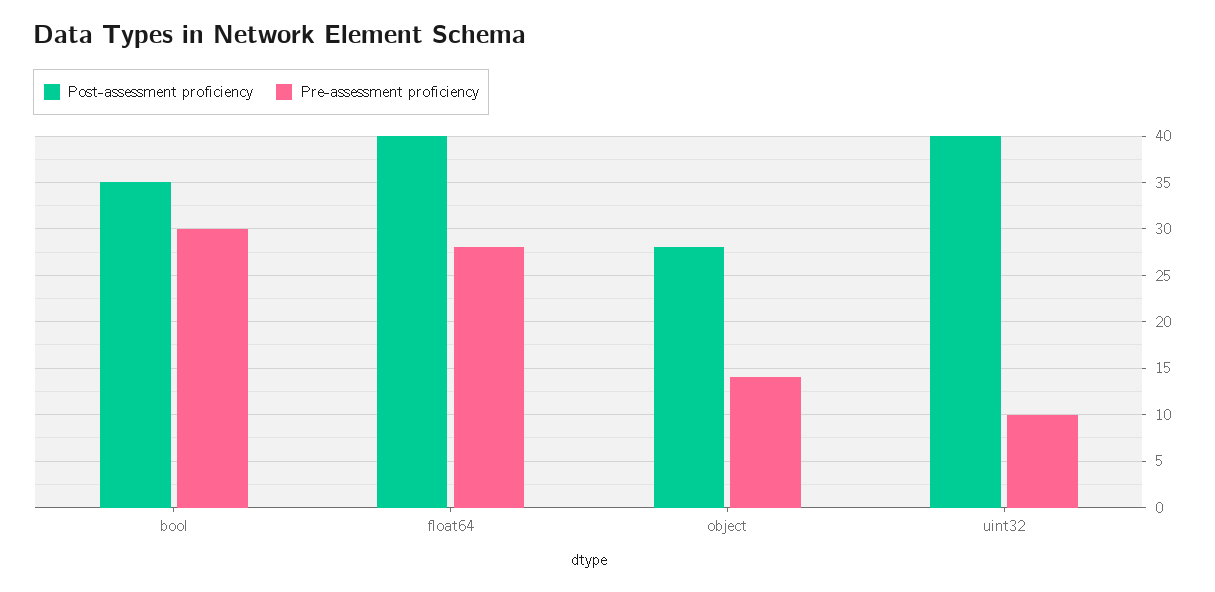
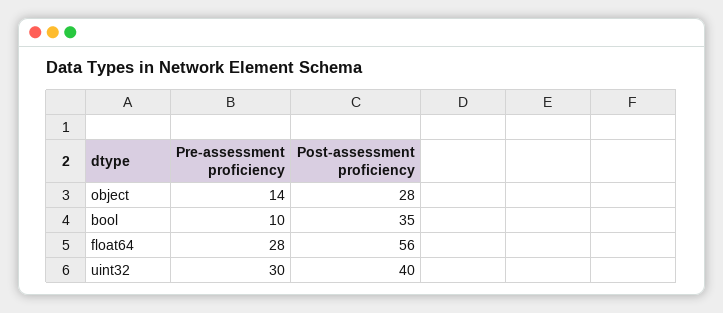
  {
    "Post-assessment proficiency": {
      "bool": 35,
-     "float64": 40,
+     "float64": 56,
      "object": 28,
      "uint32": 40
    },
    "Pre-assessment proficiency": {
-     "bool": 30,
+     "bool": 10,
      "float64": 28,
      "object": 14,
-     "uint32": 10
+     "uint32": 30
    }
  }

